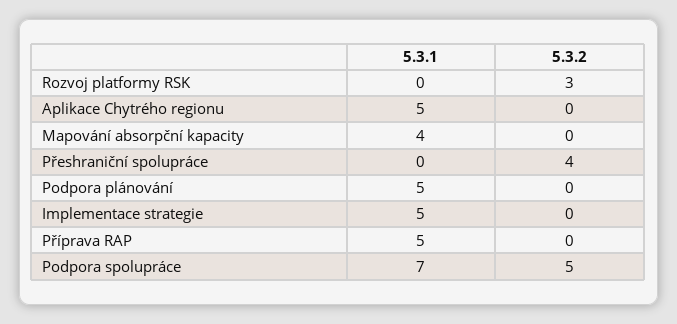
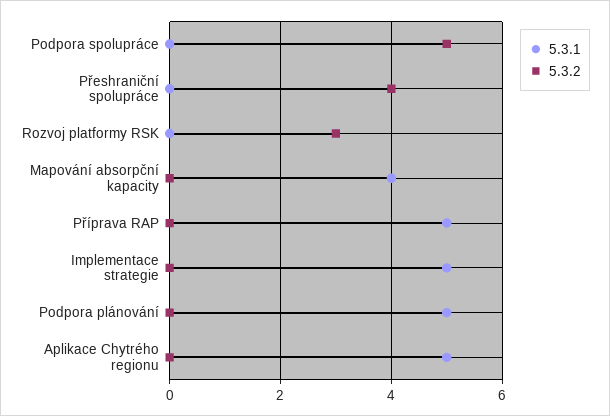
  {
    "5.3.1": {
      "Rozvoj platformy RSK": 0,
      "Aplikace Chytrého regionu": 5,
      "Mapování absorpční kapacity": 4,
      "Přeshraniční spolupráce": 0,
      "Podpora plánování": 5,
      "Implementace strategie": 5,
      "Příprava RAP": 5,
-     "Podpora spolupráce": 7
+     "Podpora spolupráce": 0
    },
    "5.3.2": {
      "Rozvoj platformy RSK": 3,
      "Aplikace Chytrého regionu": 0,
      "Mapování absorpční kapacity": 0,
      "Přeshraniční spolupráce": 4,
      "Podpora plánování": 0,
      "Implementace strategie": 0,
      "Příprava RAP": 0,
      "Podpora spolupráce": 5
    }
  }

